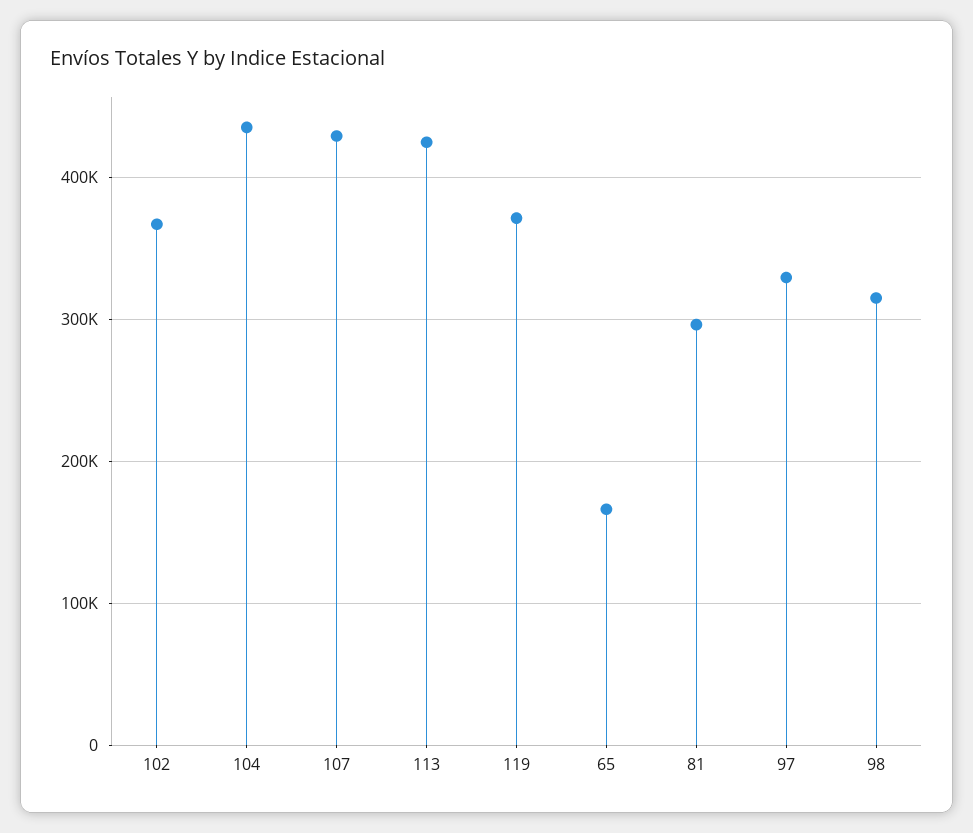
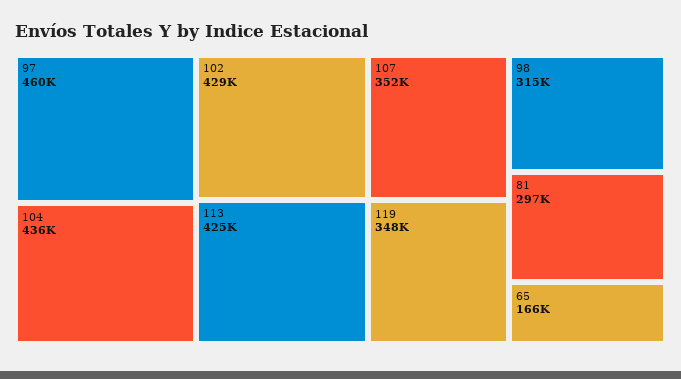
  {
-   "102": 370000,
+   "102": 429000,
    "104": 436000,
-   "107": 430000,
+   "107": 352000,
    "113": 425000,
-   "119": 370000,
+   "119": 348000,
    "65": 166000,
    "81": 297000,
-   "97": 330000,
+   "97": 460000,
    "98": 315000
  }

